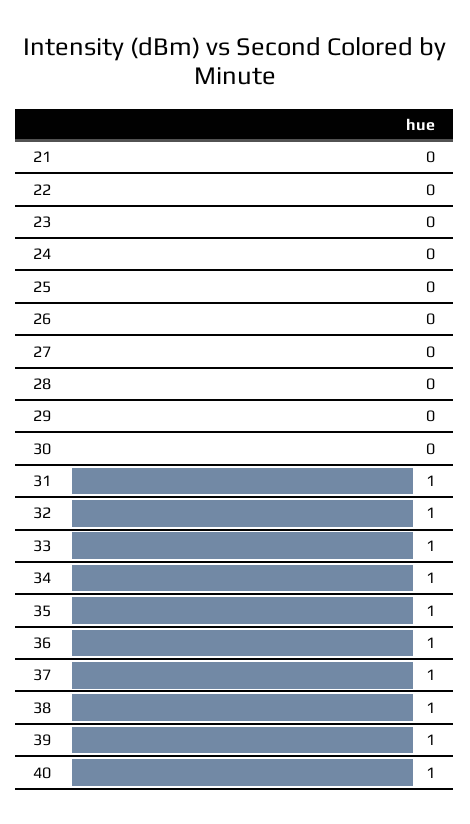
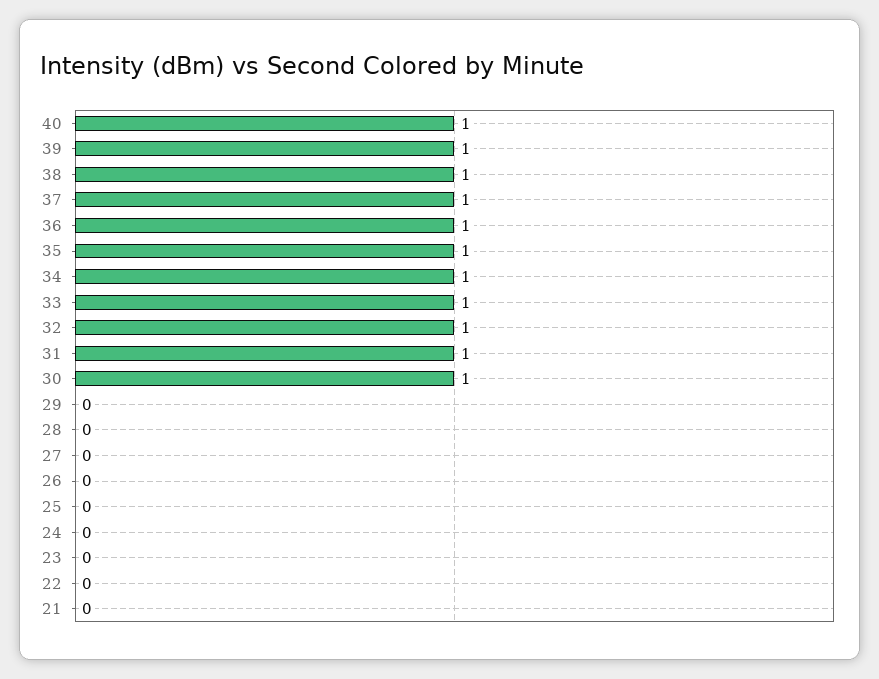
  {
    "21": 0,
    "22": 0,
    "23": 0,
    "24": 0,
    "25": 0,
    "26": 0,
    "27": 0,
    "28": 0,
    "29": 0,
-   "30": 0,
+   "30": 1,
    "31": 1,
    "32": 1,
    "33": 1,
    "34": 1,
    "35": 1,
    "36": 1,
    "37": 1,
    "38": 1,
    "39": 1,
    "40": 1
  }

